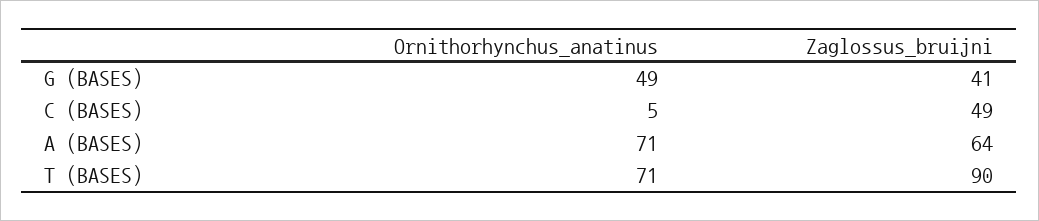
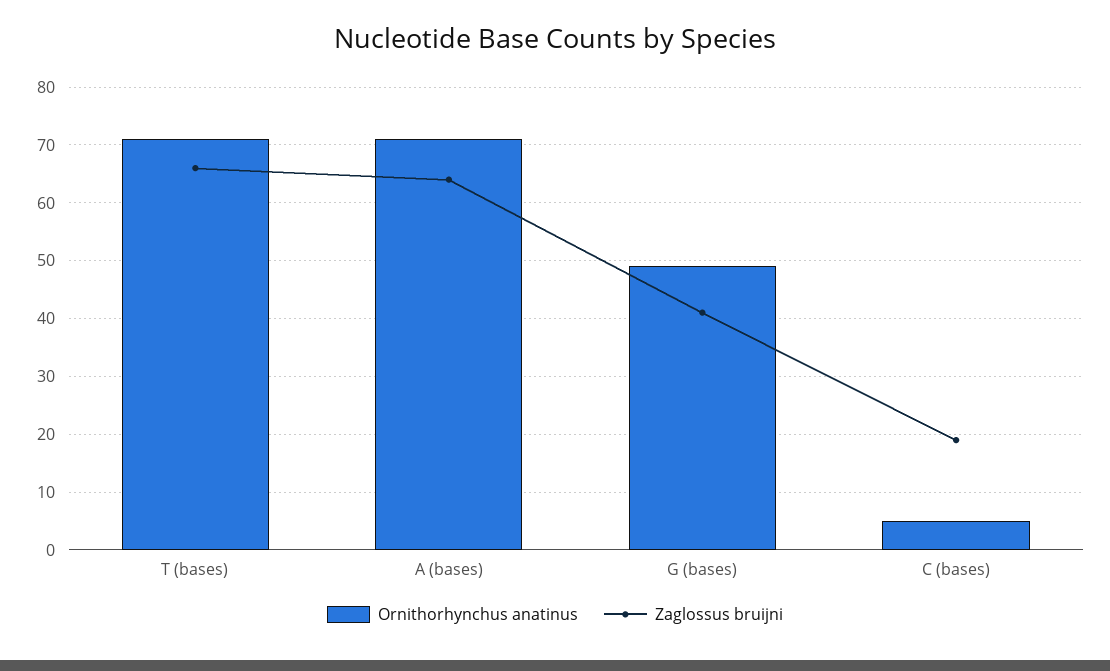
  {
    "Ornithorhynchus_anatinus": {
      "G (BASES)": 49,
      "C (BASES)": 5,
      "A (BASES)": 71,
      "T (BASES)": 71
    },
    "Zaglossus_bruijni": {
      "G (BASES)": 41,
-     "C (BASES)": 49,
+     "C (BASES)": 20,
      "A (BASES)": 64,
-     "T (BASES)": 90
+     "T (BASES)": 65
    }
  }

